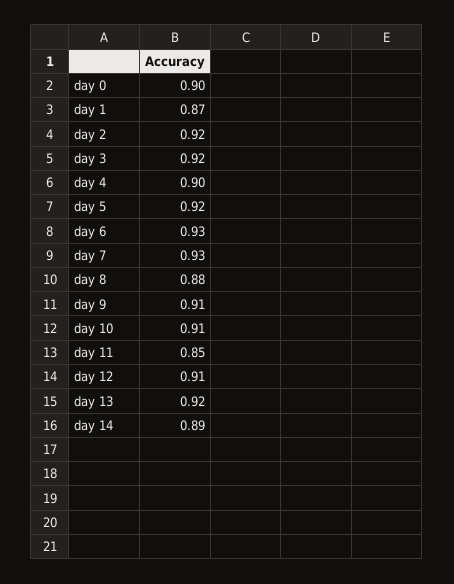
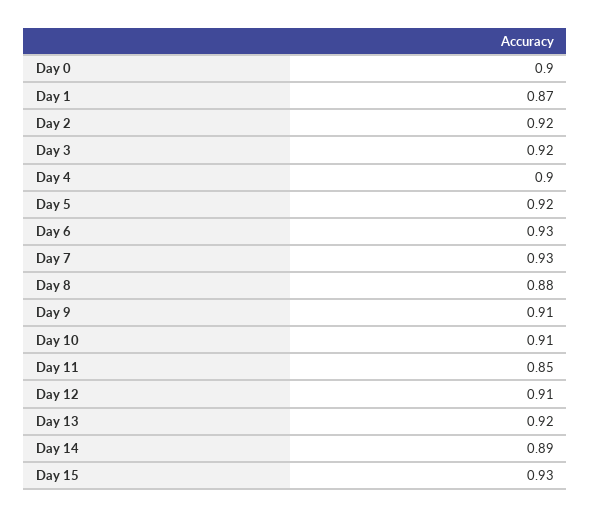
  {
    "day 0": 0.9,
    "day 1": 0.87,
    "day 2": 0.92,
    "day 3": 0.92,
    "day 4": 0.9,
    "day 5": 0.92,
    "day 6": 0.93,
    "day 7": 0.93,
    "day 8": 0.88,
    "day 9": 0.91,
    "day 10": 0.91,
    "day 11": 0.85,
    "day 12": 0.91,
    "day 13": 0.92,
-   "day 14": 0.89
+   "day 14": 0.89,
+   "Day 15": 0.93
  }

